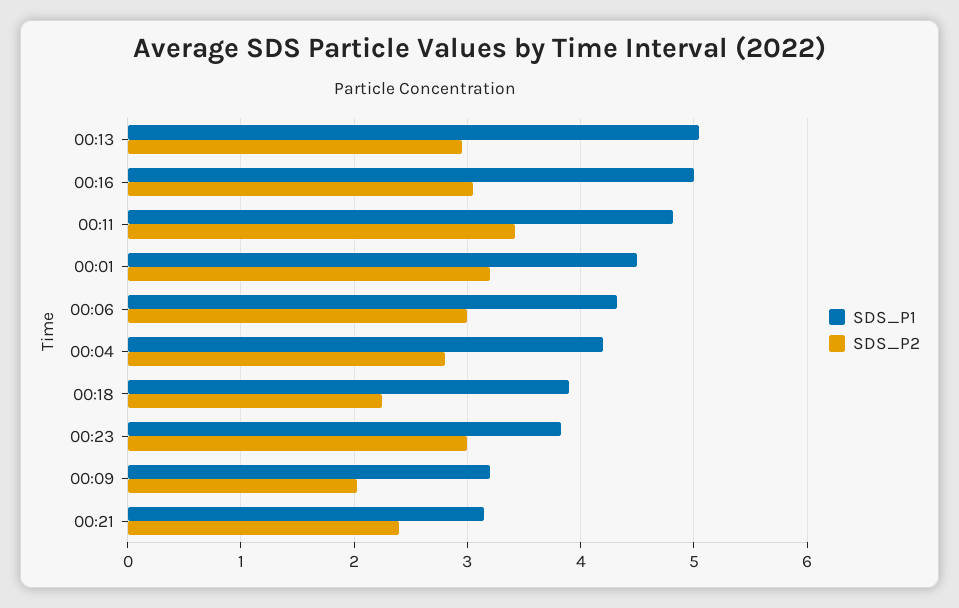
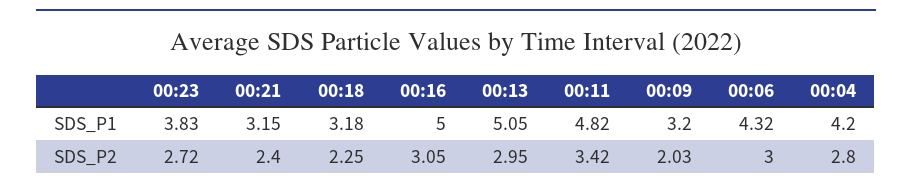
  {
    "SDS_P1": {
      "00:13": 5.05,
      "00:16": 5,
      "00:11": 4.82,
-     "00:01": 4.5,
      "00:06": 4.32,
      "00:04": 4.2,
-     "00:18": 3.9,
+     "00:18": 3.18,
      "00:23": 3.83,
      "00:09": 3.2,
      "00:21": 3.15
    },
    "SDS_P2": {
      "00:13": 2.95,
      "00:16": 3.05,
      "00:11": 3.42,
-     "00:01": 3.2,
      "00:06": 3,
      "00:04": 2.8,
      "00:18": 2.25,
-     "00:23": 3,
+     "00:23": 2.72,
      "00:09": 2.03,
      "00:21": 2.4
    }
  }

